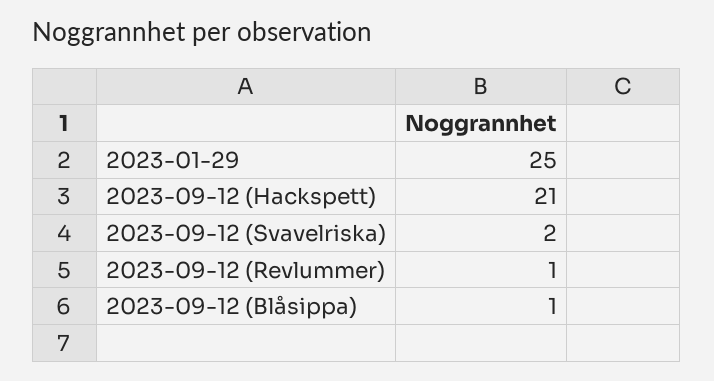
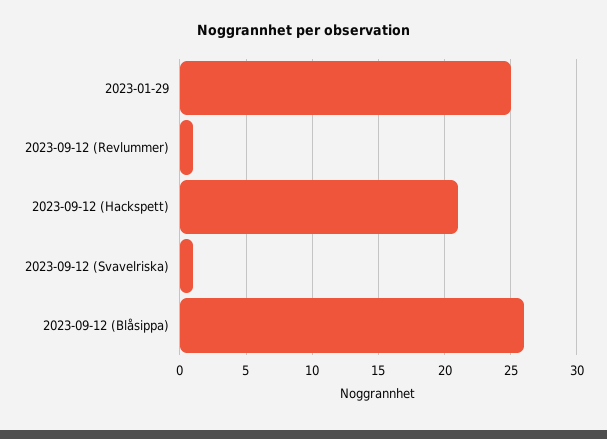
  {
    "2023-01-29": 25,
    "2023-09-12 (Hackspett)": 21,
-   "2023-09-12 (Svavelriska)": 2,
+   "2023-09-12 (Svavelriska)": 1,
    "2023-09-12 (Revlummer)": 1,
-   "2023-09-12 (Blåsippa)": 1
+   "2023-09-12 (Blåsippa)": 26
  }

